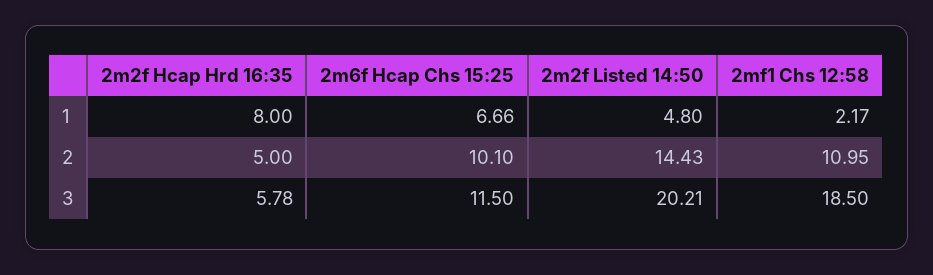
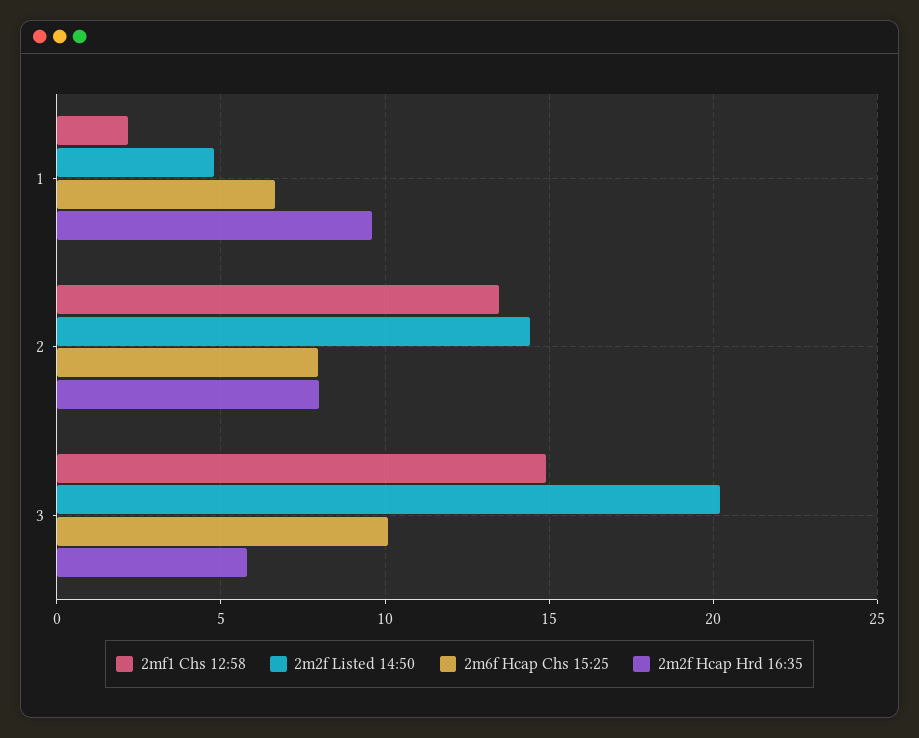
  {
    "2m2f Hcap Hrd 16:35": {
-     "1": 8,
+     "1": 9.5,
-     "2": 5,
+     "2": 8,
      "3": 5.78
    },
    "2m6f Hcap Chs 15:25": {
      "1": 6.66,
-     "2": 10.1,
+     "2": 8,
-     "3": 11.5
+     "3": 10
    },
    "2m2f Listed 14:50": {
      "1": 4.8,
      "2": 14.43,
      "3": 20.21
    },
    "2mf1 Chs 12:58": {
      "1": 2.17,
-     "2": 10.95,
+     "2": 13.5,
-     "3": 18.5
+     "3": 15
    }
  }

